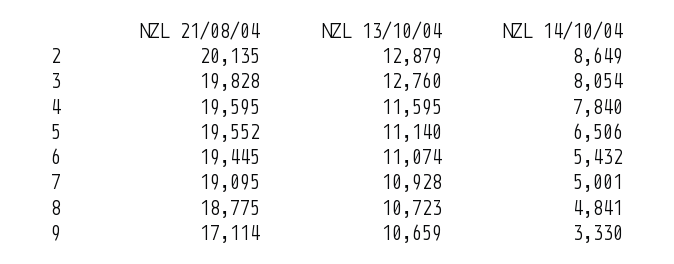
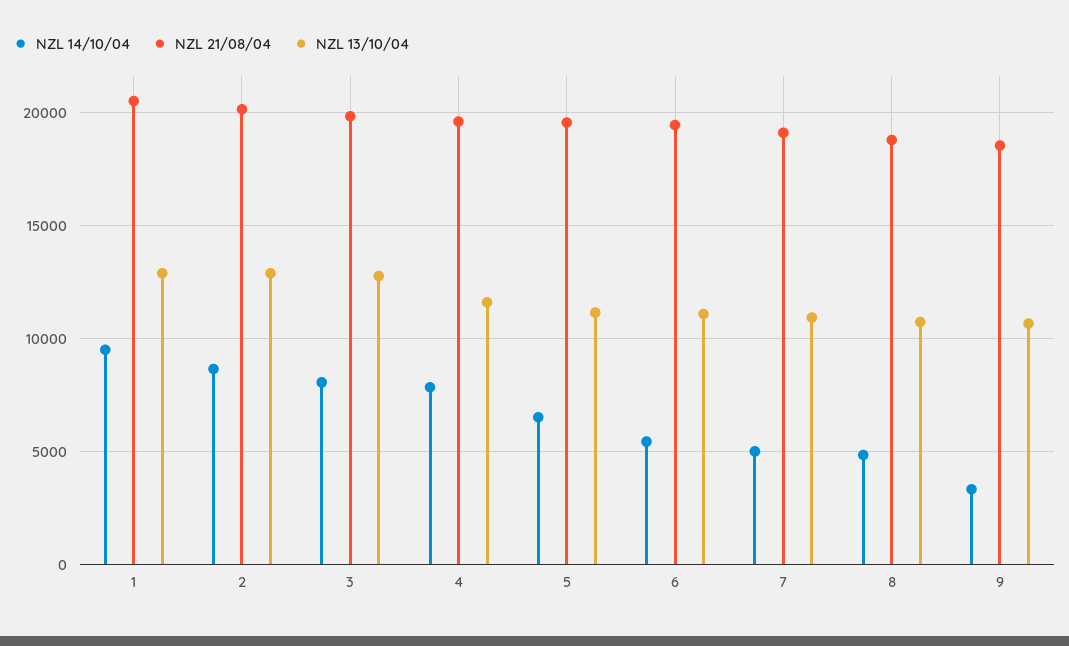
  {
    "NZL 21/08/04": {
      "2": 20135,
      "3": 19828,
      "4": 19595,
      "5": 19552,
      "6": 19445,
      "7": 19095,
      "8": 18775,
-     "9": 17114
+     "9": 18500,
+     "1": 20500
    },
    "NZL 13/10/04": {
      "2": 12879,
      "3": 12760,
      "4": 11595,
      "5": 11140,
      "6": 11074,
      "7": 10928,
      "8": 10723,
-     "9": 10659
+     "9": 10659,
+     "1": 13000
    },
    "NZL 14/10/04": {
      "2": 8649,
      "3": 8054,
      "4": 7840,
      "5": 6506,
      "6": 5432,
      "7": 5001,
      "8": 4841,
-     "9": 3330
+     "9": 3330,
+     "1": 9500
    }
  }

